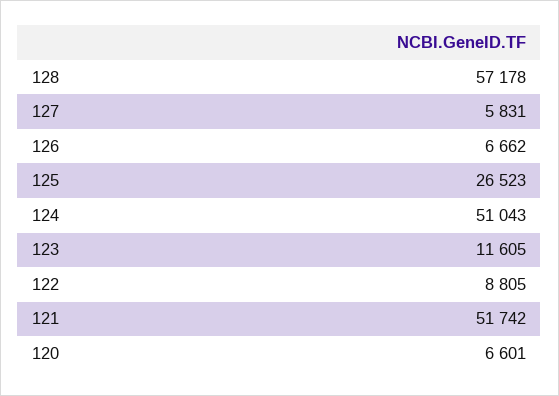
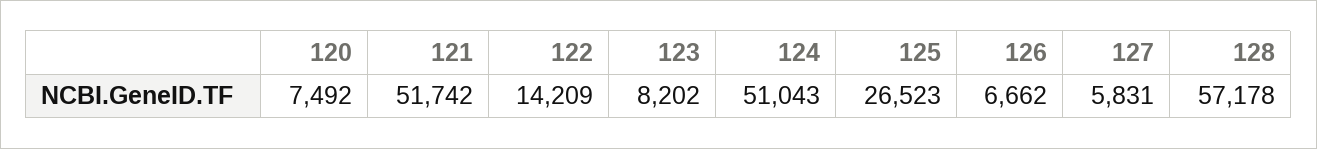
  {
    "128": 57178,
    "127": 5831,
    "126": 6662,
    "125": 26523,
    "124": 51043,
-   "123": 11605,
+   "123": 8202,
-   "122": 8805,
+   "122": 14209,
    "121": 51742,
-   "120": 6601
+   "120": 7492
  }

